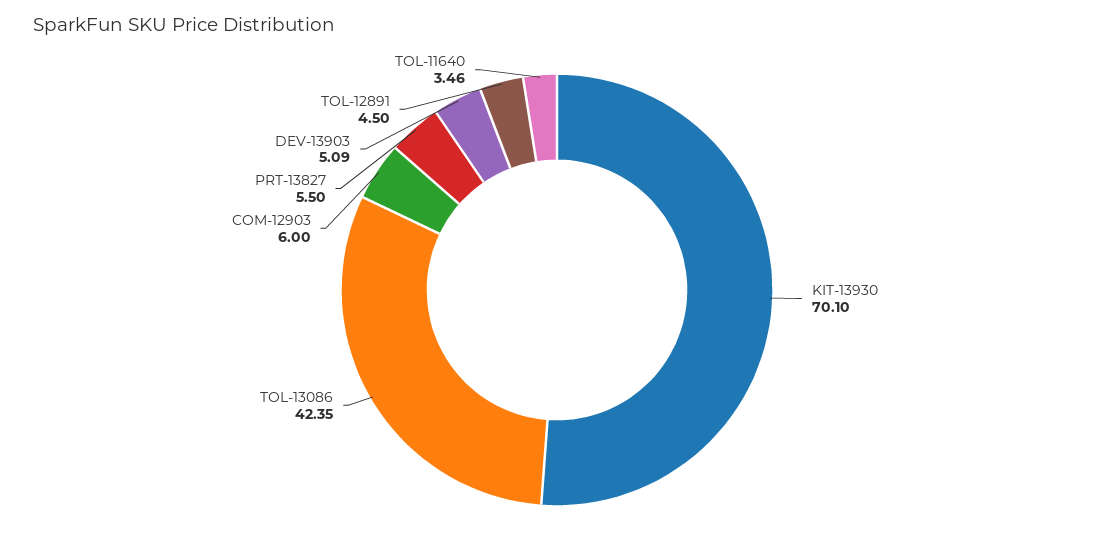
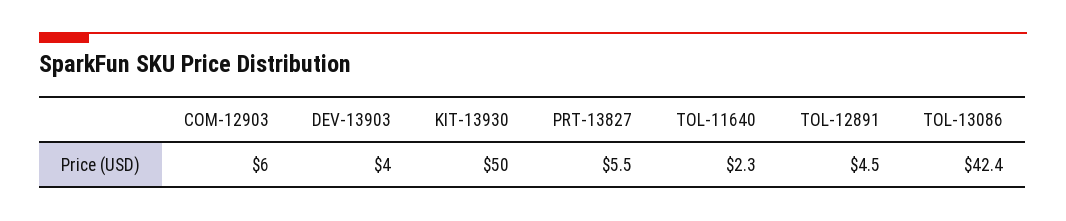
  {
-   "KIT-13930": 70.1,
+   "KIT-13930": 50,
    "TOL-13086": 42.35,
    "COM-12903": 6,
    "PRT-13827": 5.5,
-   "DEV-13903": 5.09,
+   "DEV-13903": 4,
    "TOL-12891": 4.5,
-   "TOL-11640": 3.46
+   "TOL-11640": 2.3
  }

